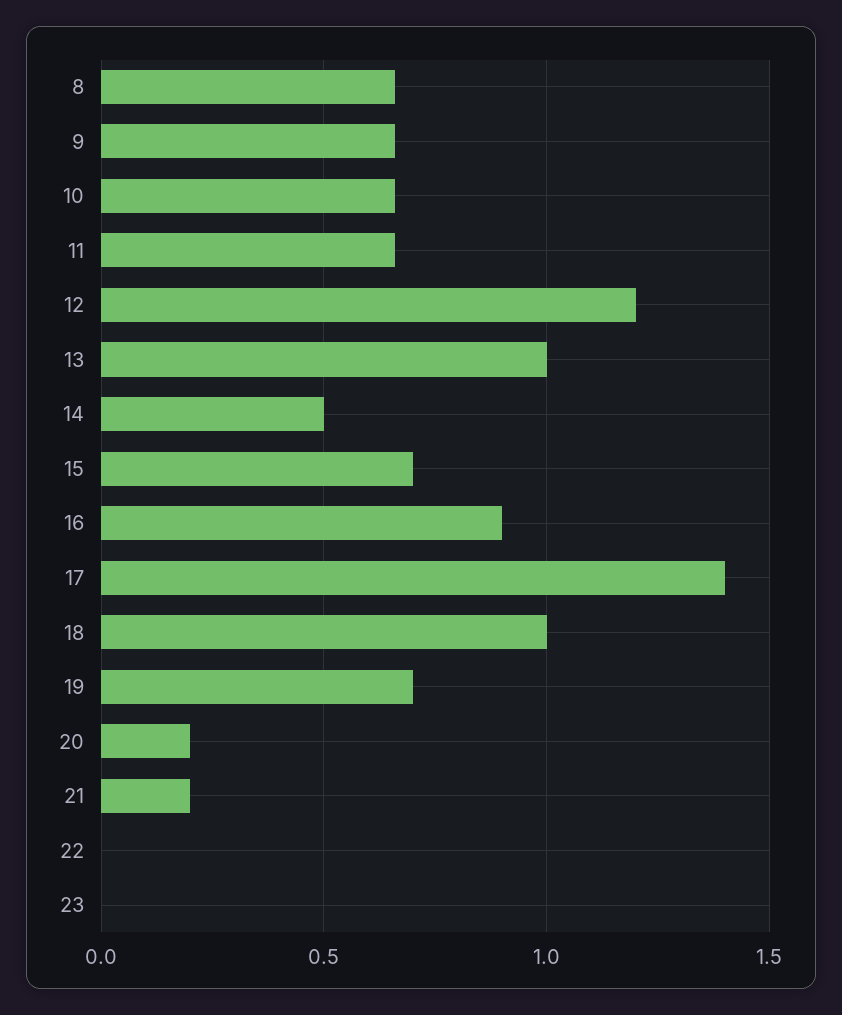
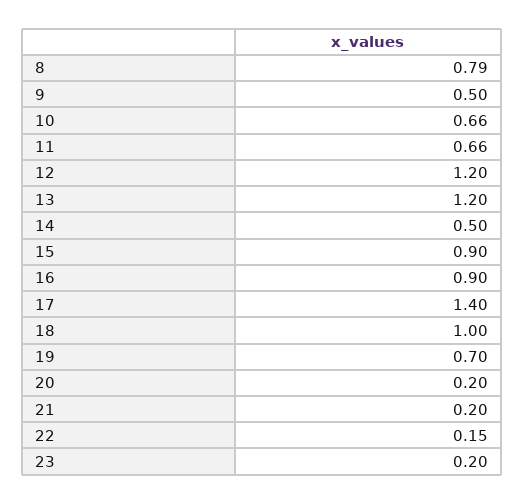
  {
-   "8": 0.65,
+   "8": 0.79,
-   "9": 0.65,
+   "9": 0.5,
    "10": 0.66,
    "11": 0.66,
    "12": 1.2,
-   "13": 1,
+   "13": 1.2,
    "14": 0.5,
-   "15": 0.7,
+   "15": 0.9,
    "16": 0.9,
    "17": 1.4,
    "18": 1,
    "19": 0.7,
    "20": 0.2,
    "21": 0.2,
-   "22": 0,
+   "22": 0.15,
-   "23": 0
+   "23": 0.2
  }

